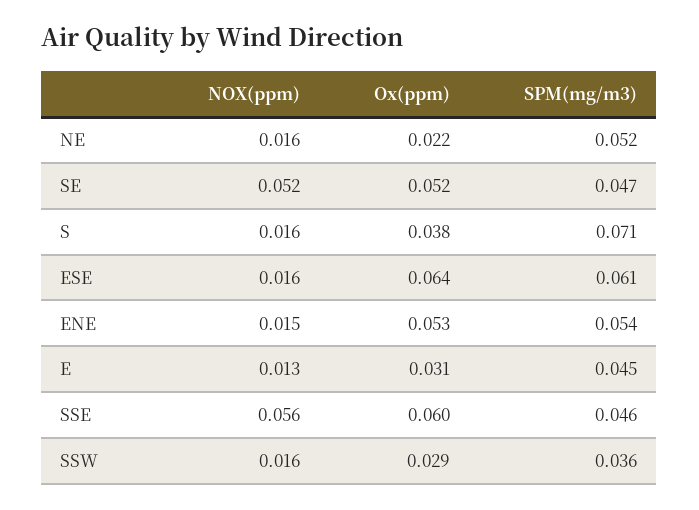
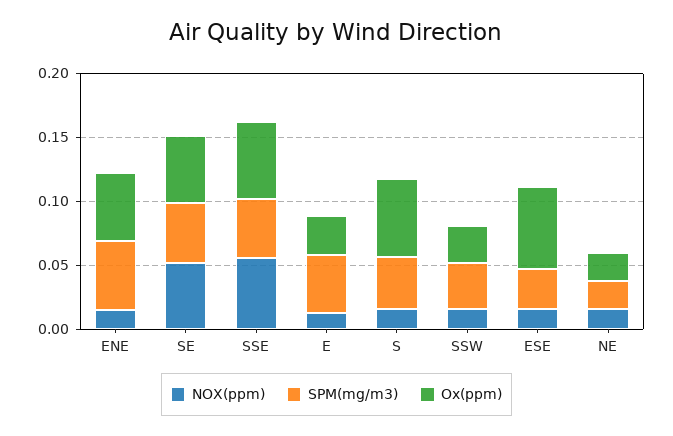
  {
    "NOX(ppm)": {
      "NE": 0.016,
      "SE": 0.052,
      "S": 0.016,
      "ESE": 0.016,
      "ENE": 0.015,
      "E": 0.013,
      "SSE": 0.056,
      "SSW": 0.016
    },
    "Ox(ppm)": {
      "NE": 0.022,
      "SE": 0.052,
-     "S": 0.038,
+     "S": 0.06,
      "ESE": 0.064,
      "ENE": 0.053,
      "E": 0.031,
      "SSE": 0.06,
      "SSW": 0.029
    },
    "SPM(mg/m3)": {
-     "NE": 0.052,
+     "NE": 0.02,
      "SE": 0.047,
-     "S": 0.071,
+     "S": 0.04,
-     "ESE": 0.061,
+     "ESE": 0.03,
      "ENE": 0.054,
      "E": 0.045,
      "SSE": 0.046,
      "SSW": 0.036
    }
  }

